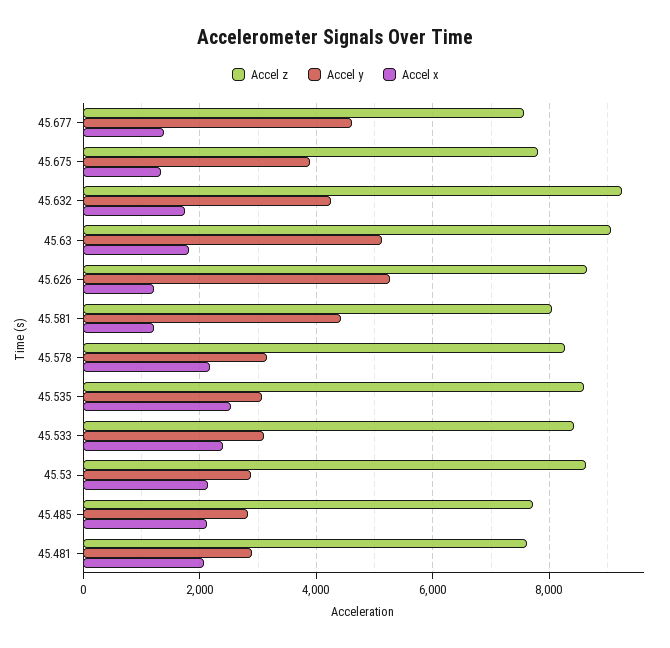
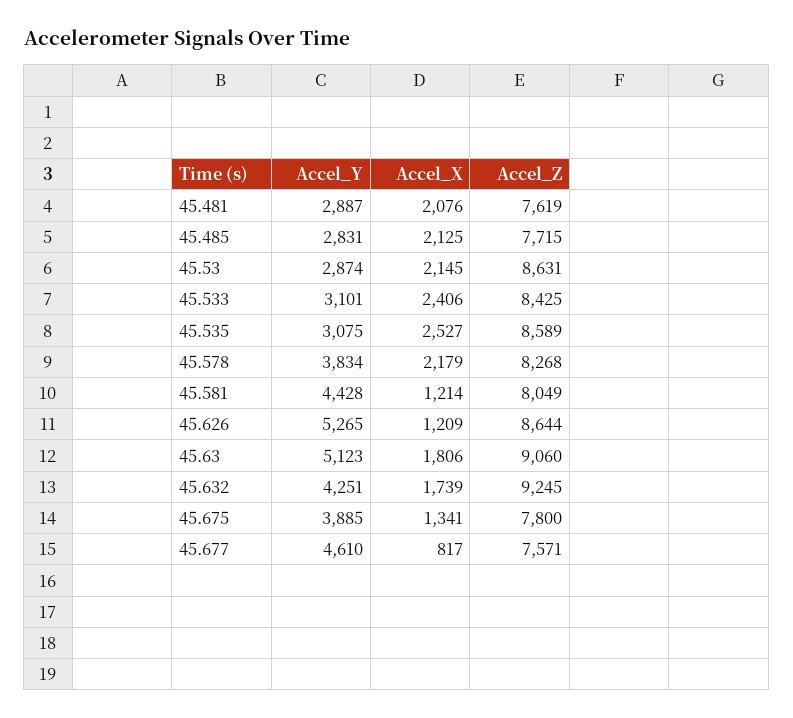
  {
    "Accel z": {
      "45.677": 7571,
      "45.675": 7800,
      "45.632": 9245,
      "45.63": 9060,
      "45.626": 8644,
      "45.581": 8049,
      "45.578": 8268,
      "45.535": 8589,
      "45.533": 8425,
      "45.53": 8631,
      "45.485": 7715,
      "45.481": 7619
    },
    "Accel y": {
      "45.677": 4610,
      "45.675": 3885,
      "45.632": 4251,
      "45.63": 5123,
      "45.626": 5265,
      "45.581": 4428,
-     "45.578": 3200,
+     "45.578": 3834,
      "45.535": 3075,
      "45.533": 3101,
      "45.53": 2874,
      "45.485": 2831,
      "45.481": 2887
    },
    "Accel x": {
-     "45.677": 1400,
+     "45.677": 817,
      "45.675": 1341,
      "45.632": 1739,
      "45.63": 1806,
      "45.626": 1209,
      "45.581": 1214,
      "45.578": 2179,
      "45.535": 2527,
      "45.533": 2406,
      "45.53": 2145,
      "45.485": 2125,
      "45.481": 2076
    }
  }

